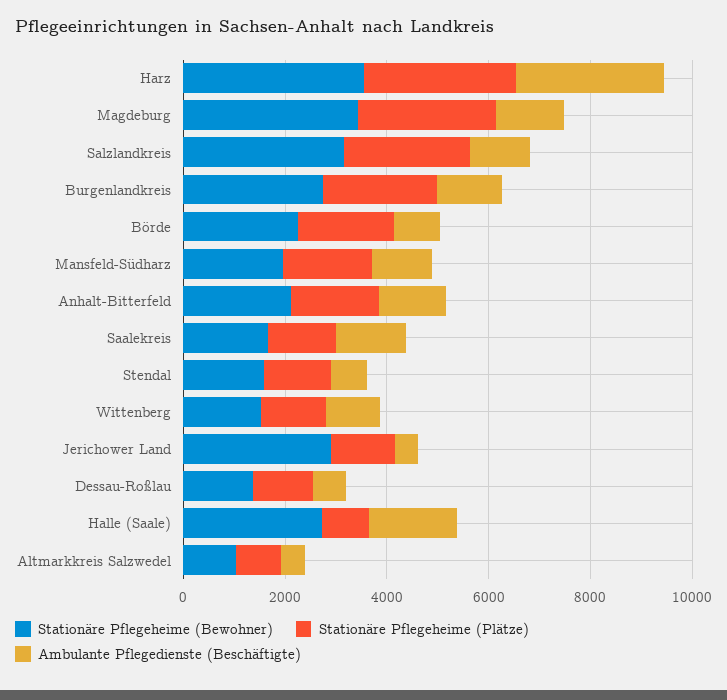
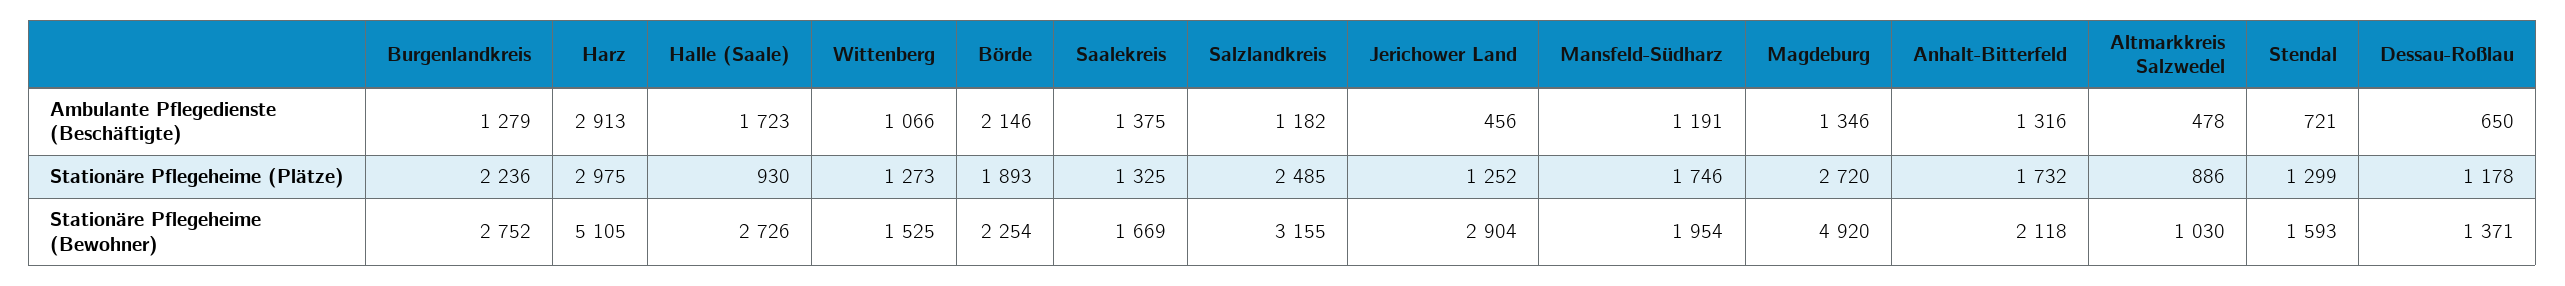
  {
    "Stationäre Pflegeheime (Bewohner)": {
-     "Harz": 3500,
+     "Harz": 5105,
-     "Magdeburg": 3500,
+     "Magdeburg": 4920,
      "Salzlandkreis": 3155,
      "Burgenlandkreis": 2752,
      "Börde": 2254,
      "Mansfeld-Südharz": 1954,
      "Anhalt-Bitterfeld": 2118,
      "Saalekreis": 1669,
      "Stendal": 1593,
      "Wittenberg": 1525,
      "Jerichower Land": 2904,
      "Dessau-Roßlau": 1371,
      "Halle (Saale)": 2726,
      "Altmarkkreis Salzwedel": 1030
    },
    "Stationäre Pflegeheime (Plätze)": {
      "Harz": 2975,
      "Magdeburg": 2720,
      "Salzlandkreis": 2485,
      "Burgenlandkreis": 2236,
      "Börde": 1893,
      "Mansfeld-Südharz": 1746,
      "Anhalt-Bitterfeld": 1732,
      "Saalekreis": 1325,
      "Stendal": 1299,
      "Wittenberg": 1273,
      "Jerichower Land": 1252,
      "Dessau-Roßlau": 1178,
      "Halle (Saale)": 930,
      "Altmarkkreis Salzwedel": 886
    },
    "Ambulante Pflegedienste (Beschäftigte)": {
      "Harz": 2913,
      "Magdeburg": 1346,
      "Salzlandkreis": 1182,
      "Burgenlandkreis": 1279,
-     "Börde": 1000,
+     "Börde": 2146,
      "Mansfeld-Südharz": 1191,
      "Anhalt-Bitterfeld": 1316,
      "Saalekreis": 1375,
      "Stendal": 721,
      "Wittenberg": 1066,
      "Jerichower Land": 456,
      "Dessau-Roßlau": 650,
      "Halle (Saale)": 1723,
      "Altmarkkreis Salzwedel": 478
    }
  }

